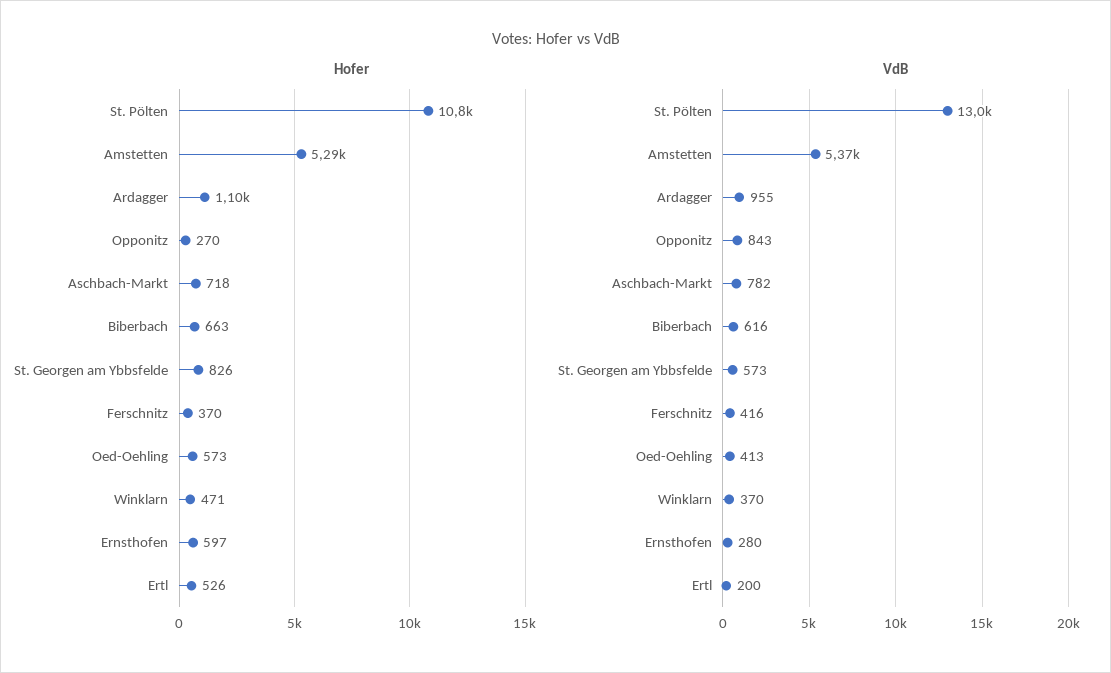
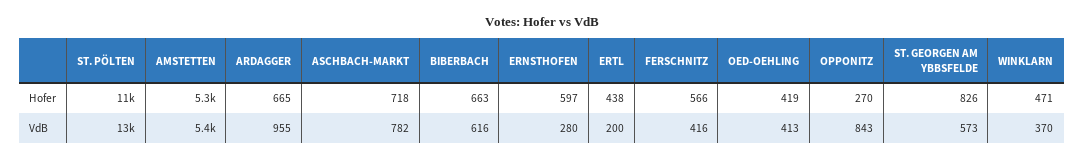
  {
    "Hofer": {
      "St. Pölten": 10800,
      "Amstetten": 5290,
-     "Ardagger": 1100,
+     "Ardagger": 665,
      "Opponitz": 270,
      "Aschbach-Markt": 718,
      "Biberbach": 663,
      "St. Georgen am Ybbsfelde": 826,
-     "Ferschnitz": 370,
+     "Ferschnitz": 566,
-     "Oed-Oehling": 573,
+     "Oed-Oehling": 419,
      "Winklarn": 471,
      "Ernsthofen": 597,
-     "Ertl": 526
+     "Ertl": 438
    },
    "VdB": {
      "St. Pölten": 13000,
      "Amstetten": 5370,
      "Ardagger": 955,
      "Opponitz": 843,
      "Aschbach-Markt": 782,
      "Biberbach": 616,
      "St. Georgen am Ybbsfelde": 573,
      "Ferschnitz": 416,
      "Oed-Oehling": 413,
      "Winklarn": 370,
      "Ernsthofen": 280,
      "Ertl": 200
    }
  }

